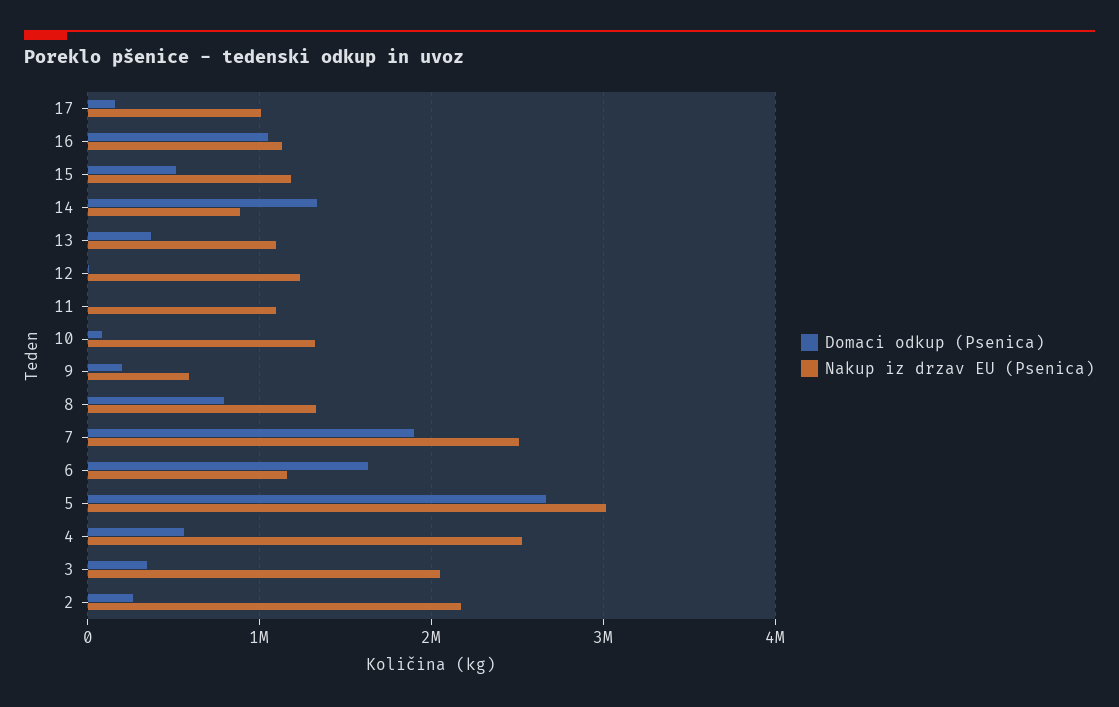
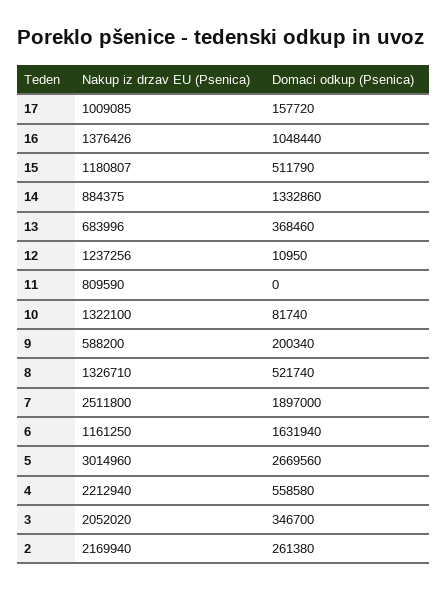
  {
    "Domaci odkup (Psenica)": {
      "17": 157720,
      "16": 1048440,
      "15": 511790,
      "14": 1332860,
      "13": 368460,
      "12": 10950,
      "11": 0,
      "10": 81740,
      "9": 200340,
-     "8": 800000,
+     "8": 521740,
      "7": 1897000,
      "6": 1631940,
      "5": 2669560,
      "4": 558580,
      "3": 346700,
      "2": 261380
    },
    "Nakup iz drzav EU (Psenica)": {
      "17": 1009085,
-     "16": 1100000,
+     "16": 1376426,
      "15": 1180807,
      "14": 884375,
-     "13": 1100000,
+     "13": 683996,
      "12": 1237256,
-     "11": 1100000,
+     "11": 809590,
      "10": 1322100,
      "9": 588200,
      "8": 1326710,
      "7": 2511800,
      "6": 1161250,
      "5": 3014960,
-     "4": 2500000,
+     "4": 2212940,
      "3": 2052020,
      "2": 2169940
    }
  }

